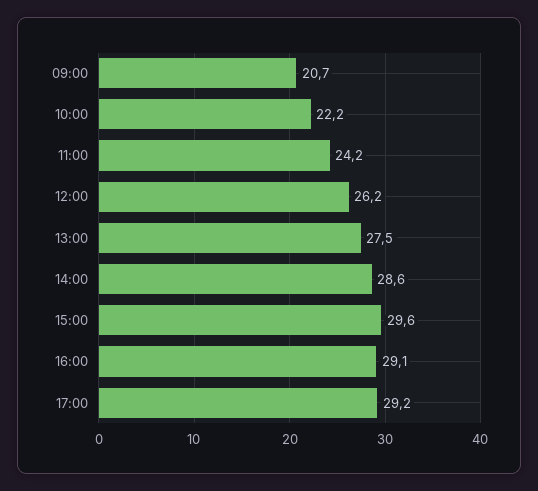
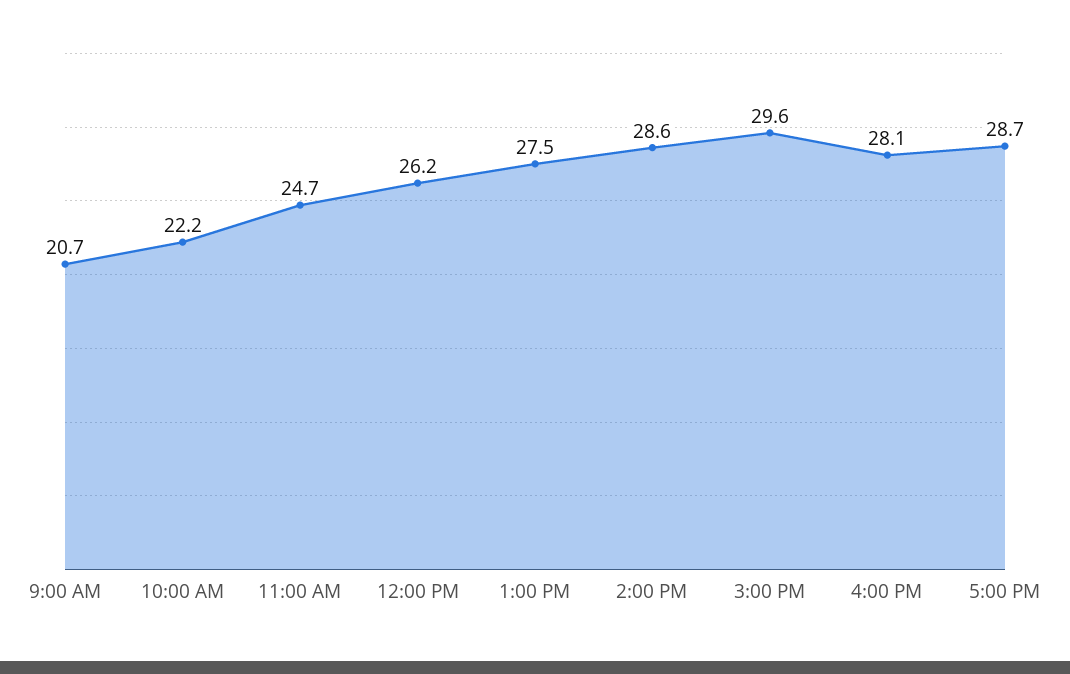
  {
    "09:00": 20.7,
    "10:00": 22.2,
-   "11:00": 24.2,
+   "11:00": 24.7,
    "12:00": 26.2,
    "13:00": 27.5,
    "14:00": 28.6,
    "15:00": 29.6,
-   "16:00": 29.1,
+   "16:00": 28.1,
-   "17:00": 29.2
+   "17:00": 28.7
  }

